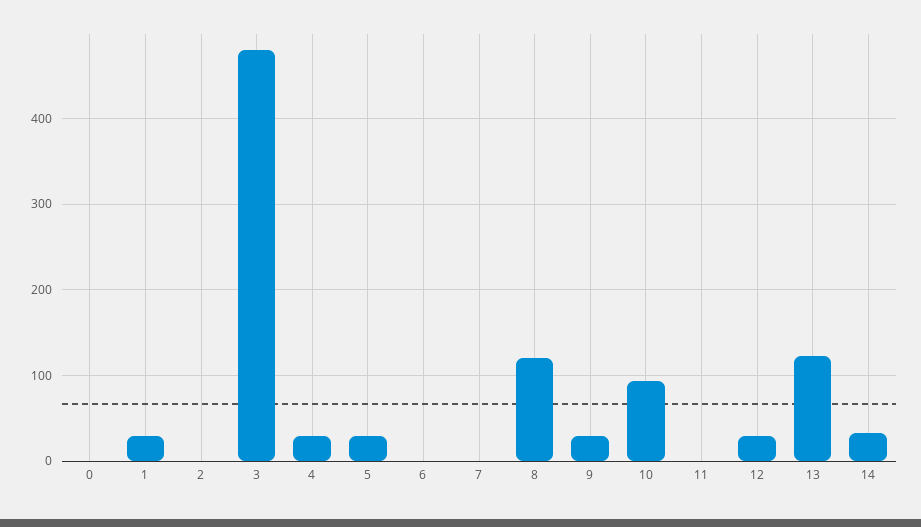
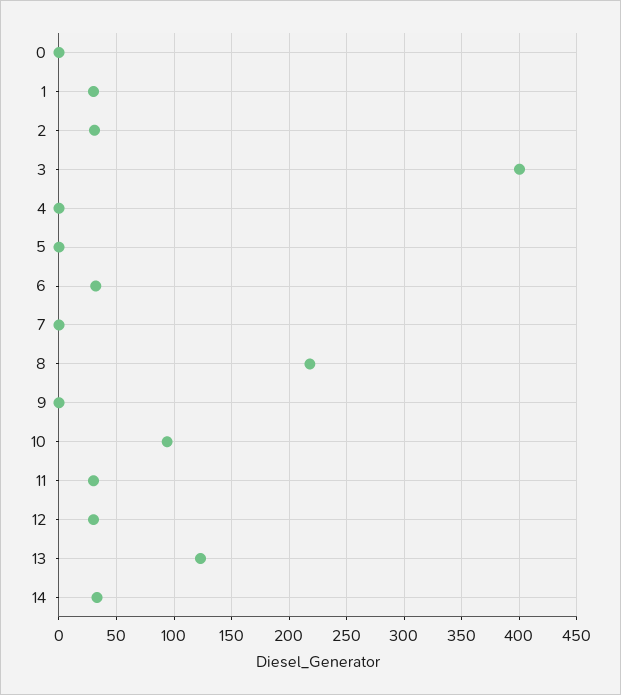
  {
    "0": 0,
    "1": 30,
-   "2": 0,
+   "2": 30,
-   "3": 480,
+   "3": 400,
-   "4": 30,
+   "4": 0,
-   "5": 30,
+   "5": 0,
-   "6": 0,
+   "6": 30,
    "7": 0,
-   "8": 120,
+   "8": 220,
-   "9": 30,
+   "9": 0,
    "10": 90,
-   "11": 0,
+   "11": 30,
    "12": 30,
    "13": 120,
    "14": 30
  }

